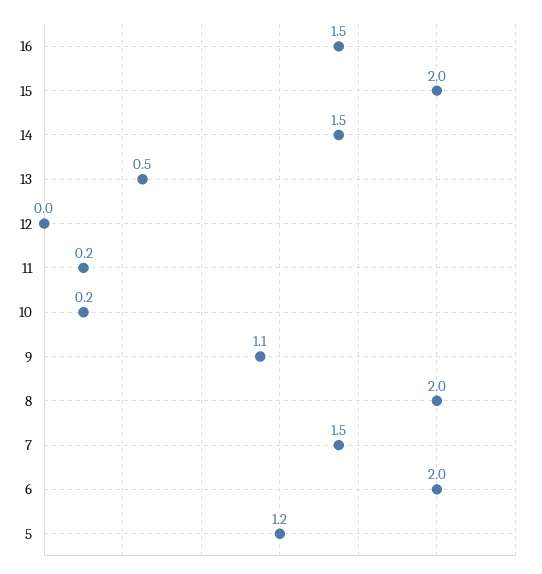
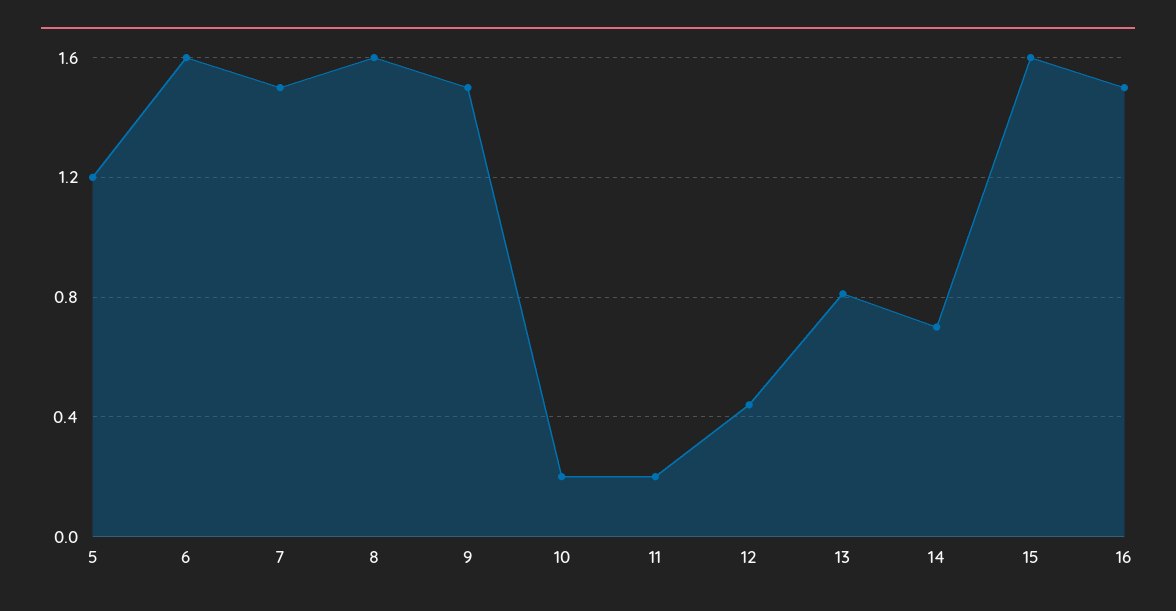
  {
    "16": 1.5,
-   "15": 2,
+   "15": 1.6,
-   "14": 1.5,
+   "14": 0.7,
-   "13": 0.5,
+   "13": 0.8,
-   "12": 0,
+   "12": 0.45,
    "11": 0.2,
    "10": 0.2,
-   "9": 1.1,
+   "9": 1.5,
-   "8": 2,
+   "8": 1.6,
    "7": 1.5,
-   "6": 2,
+   "6": 1.6,
    "5": 1.2
  }

